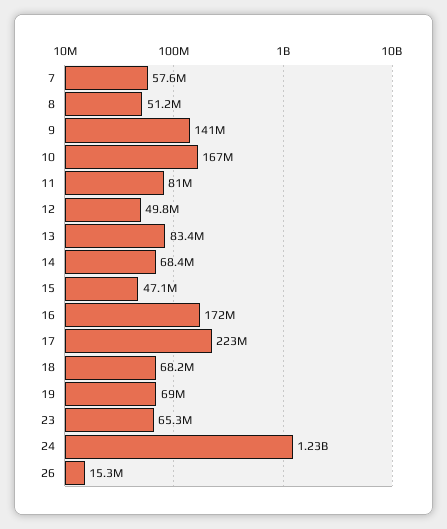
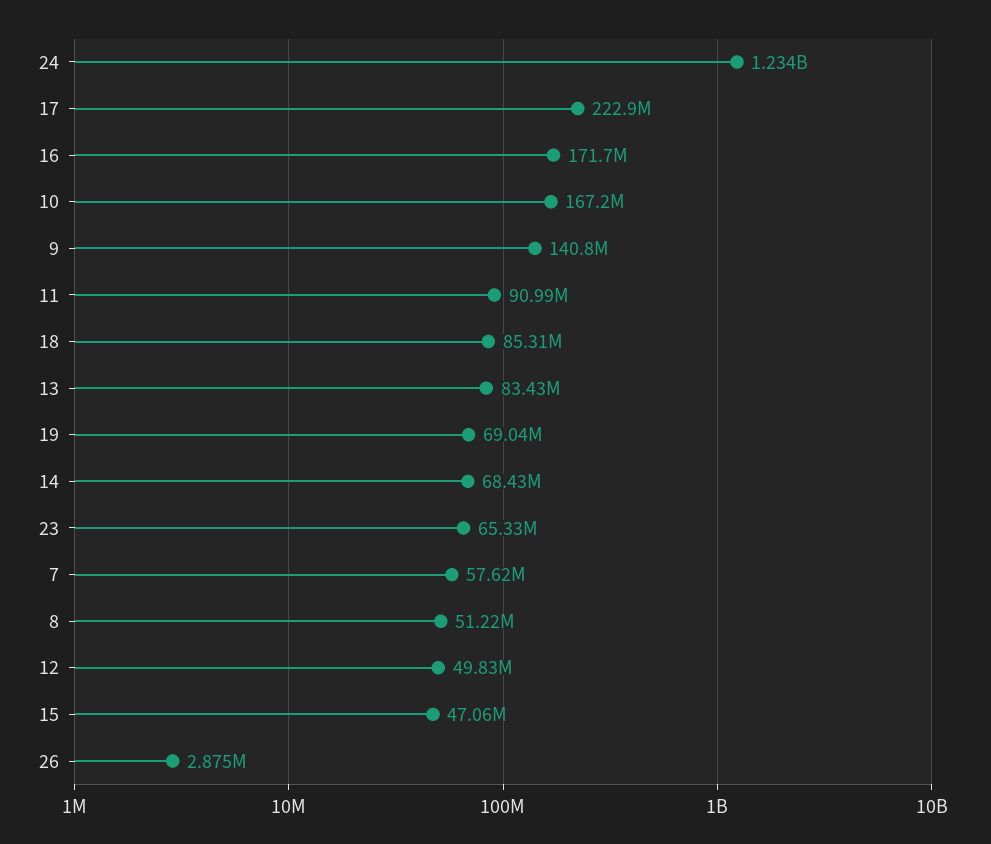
  {
    "7": 57620000,
    "8": 51220000,
    "9": 140800000,
    "10": 167200000,
-   "11": 81000000,
+   "11": 90990000,
    "12": 49830000,
    "13": 83430000,
    "14": 68430000,
    "15": 47060000,
    "16": 171700000,
    "17": 222900000,
-   "18": 68200000,
+   "18": 85310000,
    "19": 69040000,
    "23": 65330000,
    "24": 1234000000,
-   "26": 15300000
+   "26": 2875000
  }

